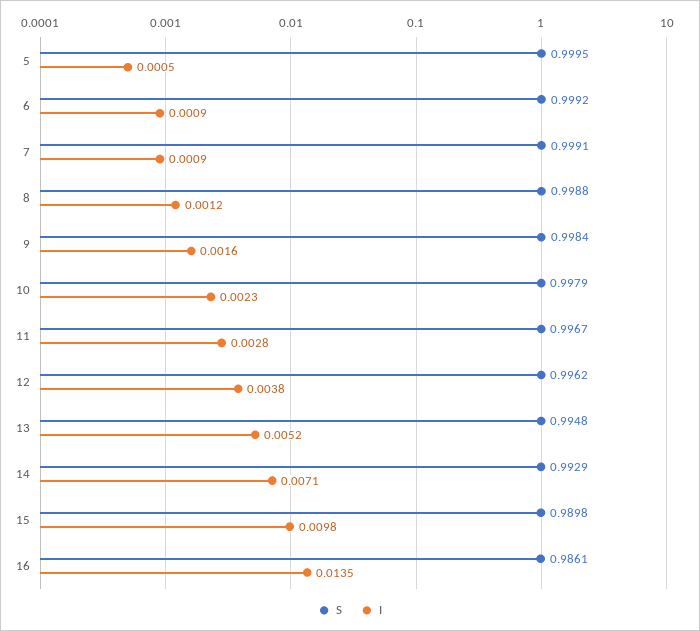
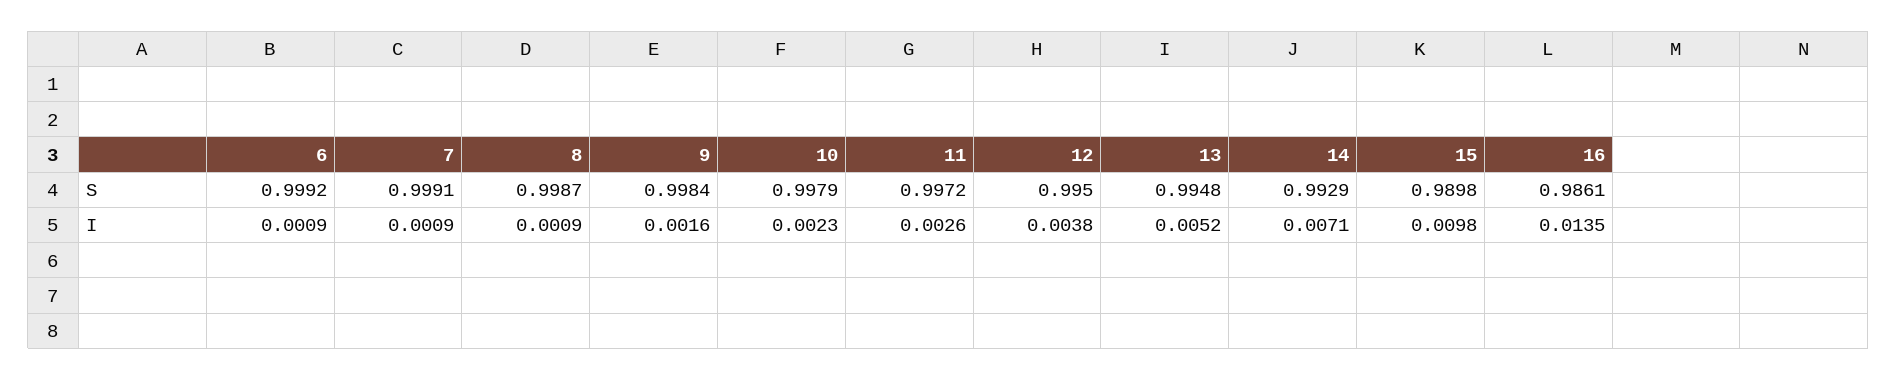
  {
    "S": {
-     "5": 0.9995,
      "6": 0.9992,
      "7": 0.9991,
-     "8": 0.9988,
+     "8": 0.9987,
      "9": 0.9984,
      "10": 0.9979,
-     "11": 0.9967,
+     "11": 0.9972,
-     "12": 0.9962,
+     "12": 0.995,
      "13": 0.9948,
      "14": 0.9929,
      "15": 0.9898,
      "16": 0.9861
    },
    "I": {
-     "5": 0.0005,
      "6": 0.0009,
      "7": 0.0009,
-     "8": 0.0012,
+     "8": 0.0009,
      "9": 0.0016,
      "10": 0.0023,
-     "11": 0.0028,
+     "11": 0.0026,
      "12": 0.0038,
      "13": 0.0052,
      "14": 0.0071,
      "15": 0.0098,
      "16": 0.0135
    }
  }

